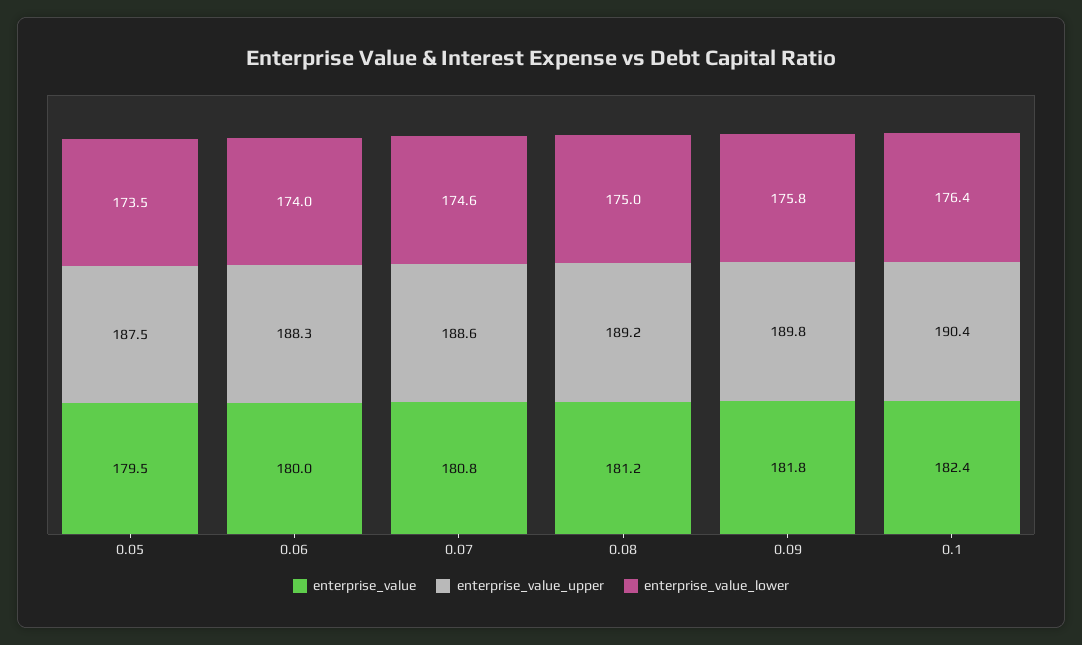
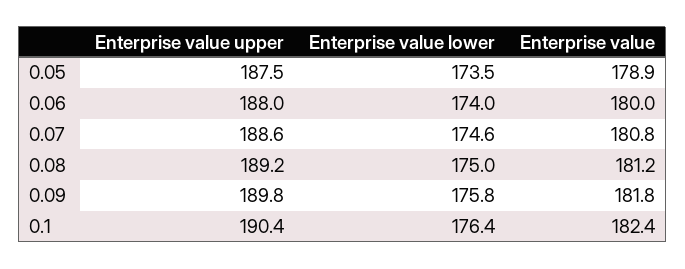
  {
    "enterprise_value": {
-     "0.05": 179.5,
+     "0.05": 178.9,
      "0.06": 180,
      "0.07": 180.8,
      "0.08": 181.2,
      "0.09": 181.8,
      "0.1": 182.4
    },
    "enterprise_value_upper": {
      "0.05": 187.5,
-     "0.06": 188.3,
+     "0.06": 188,
      "0.07": 188.6,
      "0.08": 189.2,
      "0.09": 189.8,
      "0.1": 190.4
    },
    "enterprise_value_lower": {
      "0.05": 173.5,
      "0.06": 174,
      "0.07": 174.6,
      "0.08": 175,
      "0.09": 175.8,
      "0.1": 176.4
    }
  }

